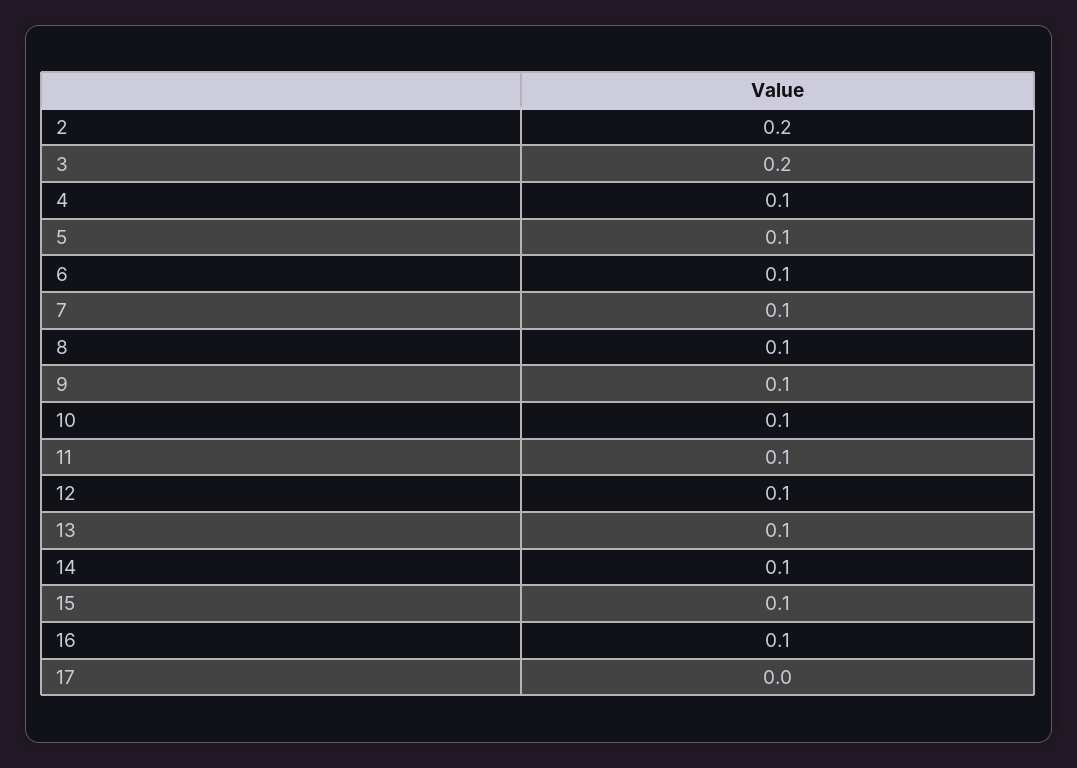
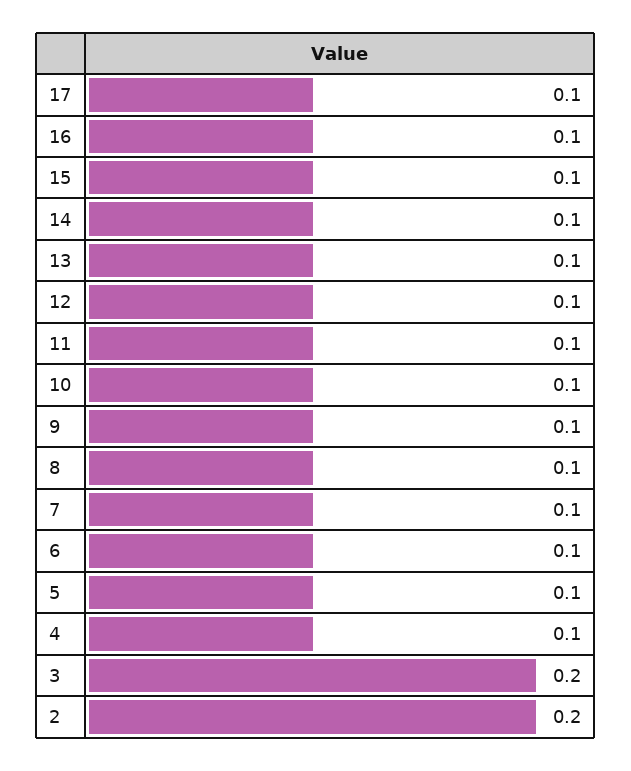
  {
    "2": 0.2,
    "3": 0.2,
    "4": 0.1,
    "5": 0.1,
    "6": 0.1,
    "7": 0.1,
    "8": 0.1,
    "9": 0.1,
    "10": 0.1,
    "11": 0.1,
    "12": 0.1,
    "13": 0.1,
    "14": 0.1,
    "15": 0.1,
    "16": 0.1,
-   "17": 0
+   "17": 0.1
  }

